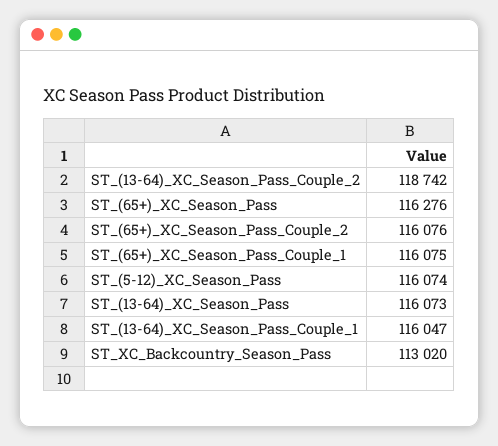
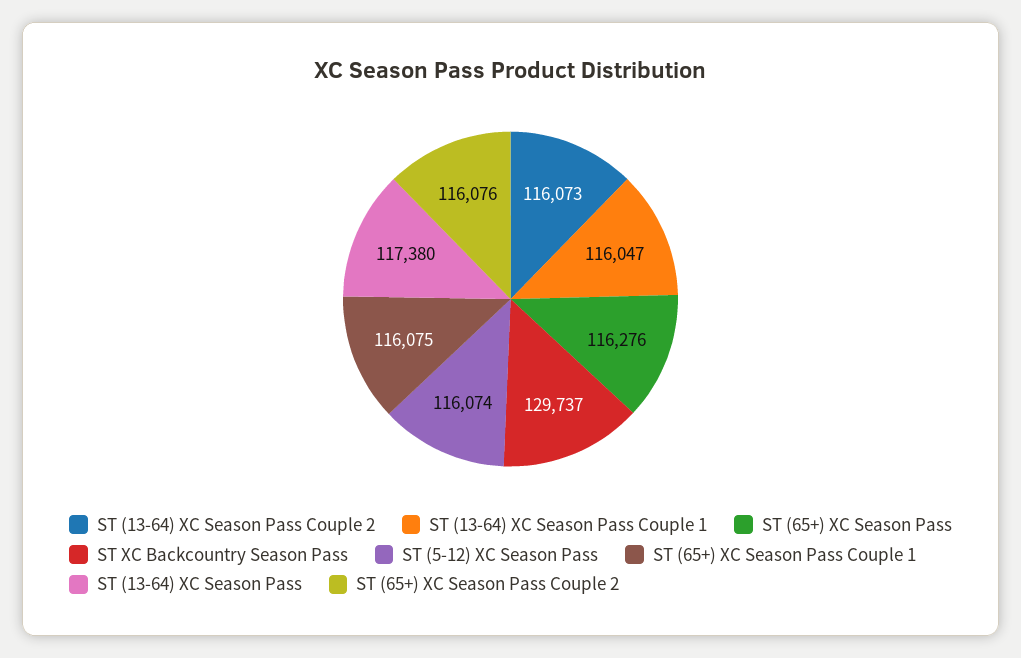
  {
-   "ST_(13-64)_XC_Season_Pass_Couple_2": 118742,
+   "ST_(13-64)_XC_Season_Pass_Couple_2": 116073,
    "ST_(65+)_XC_Season_Pass": 116276,
    "ST_(65+)_XC_Season_Pass_Couple_2": 116076,
    "ST_(65+)_XC_Season_Pass_Couple_1": 116075,
    "ST_(5-12)_XC_Season_Pass": 116074,
-   "ST_(13-64)_XC_Season_Pass": 116073,
+   "ST_(13-64)_XC_Season_Pass": 117380,
    "ST_(13-64)_XC_Season_Pass_Couple_1": 116047,
-   "ST_XC_Backcountry_Season_Pass": 113020
+   "ST_XC_Backcountry_Season_Pass": 129737
  }

